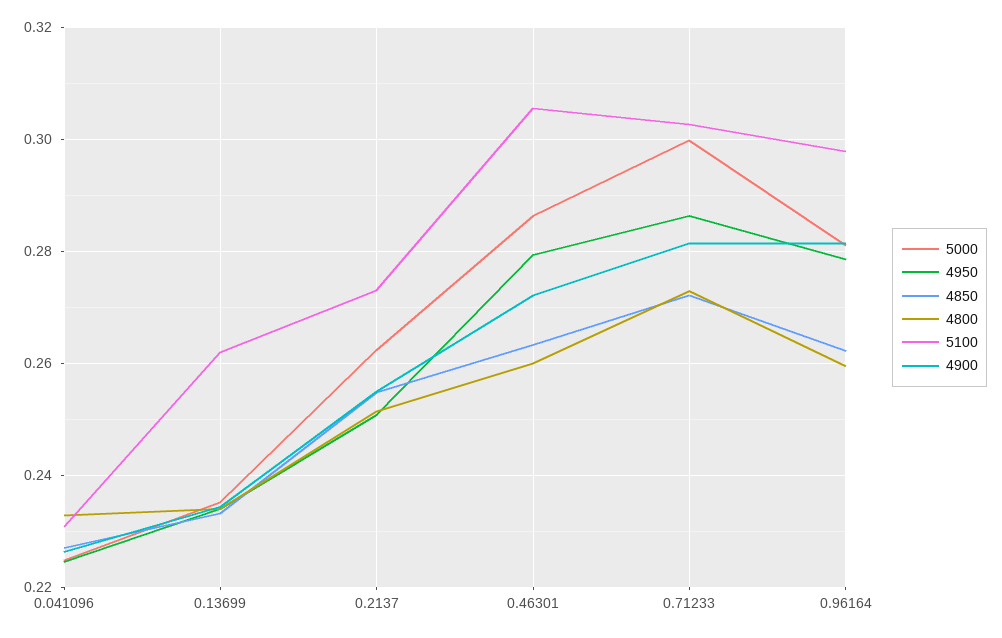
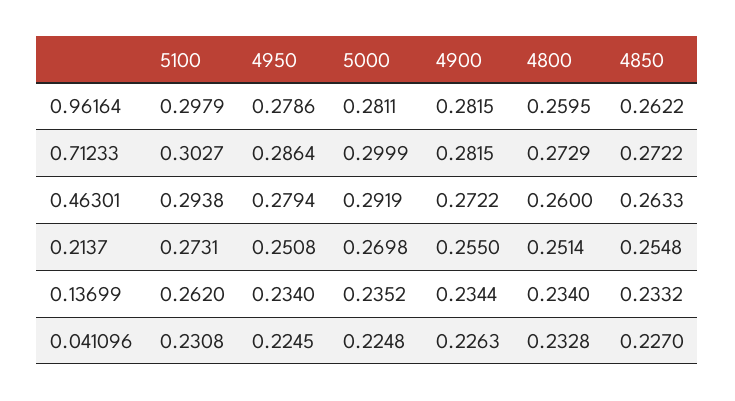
  {
    "5000": {
      "0.041096": 0.2248,
      "0.13699": 0.2352,
-     "0.2137": 0.262,
+     "0.2137": 0.2698,
-     "0.46301": 0.286,
+     "0.46301": 0.2919,
      "0.71233": 0.2999,
      "0.96164": 0.2811
    },
    "4950": {
      "0.041096": 0.2245,
      "0.13699": 0.234,
      "0.2137": 0.2508,
      "0.46301": 0.2794,
      "0.71233": 0.2864,
      "0.96164": 0.2786
    },
    "4850": {
      "0.041096": 0.227,
      "0.13699": 0.2332,
      "0.2137": 0.2548,
      "0.46301": 0.2633,
      "0.71233": 0.2722,
      "0.96164": 0.2622
    },
    "4800": {
      "0.041096": 0.2328,
      "0.13699": 0.234,
      "0.2137": 0.2514,
      "0.46301": 0.26,
      "0.71233": 0.2729,
      "0.96164": 0.2595
    },
    "5100": {
      "0.041096": 0.2308,
      "0.13699": 0.262,
      "0.2137": 0.2731,
-     "0.46301": 0.306,
+     "0.46301": 0.2938,
      "0.71233": 0.3027,
      "0.96164": 0.2979
    },
    "4900": {
      "0.041096": 0.2263,
      "0.13699": 0.2344,
      "0.2137": 0.255,
      "0.46301": 0.2722,
      "0.71233": 0.2815,
      "0.96164": 0.2815
    }
  }

